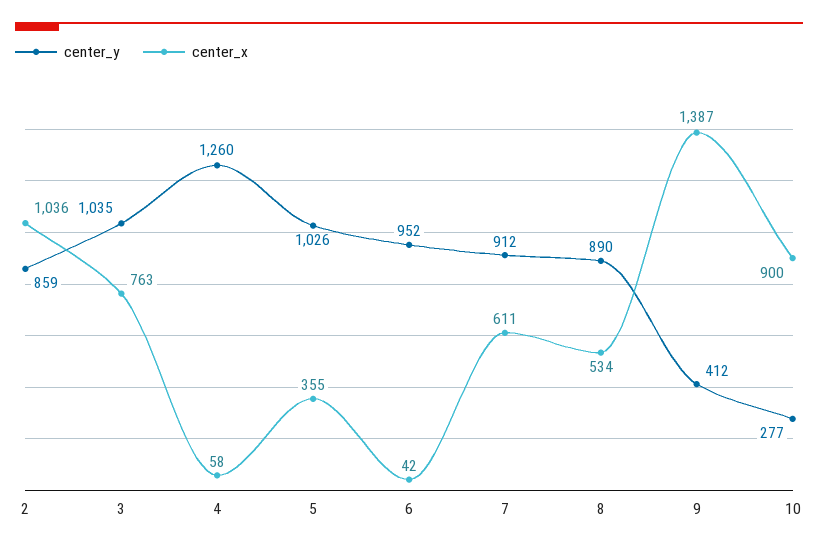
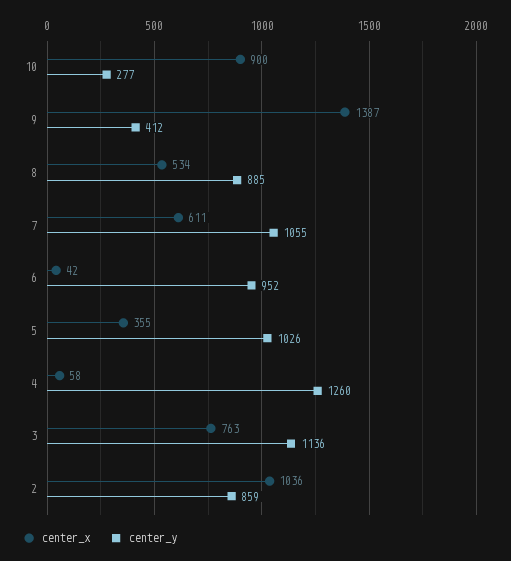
  {
    "center_y": {
      "2": 859,
-     "3": 1035,
+     "3": 1136,
      "4": 1260,
      "5": 1026,
      "6": 952,
-     "7": 912,
+     "7": 1055,
-     "8": 890,
+     "8": 885,
      "9": 412,
      "10": 277
    },
    "center_x": {
      "2": 1036,
      "3": 763,
      "4": 58,
      "5": 355,
      "6": 42,
      "7": 611,
      "8": 534,
      "9": 1387,
      "10": 900
    }
  }

